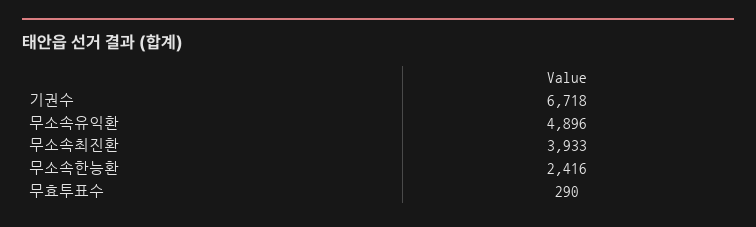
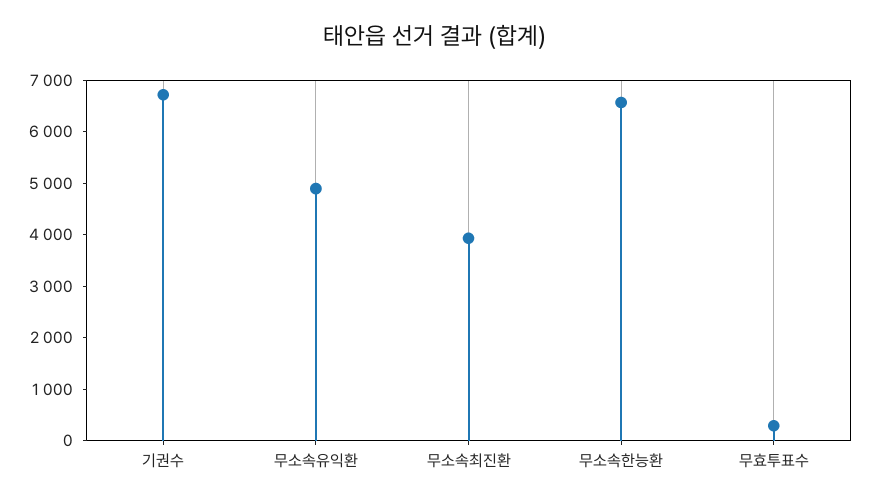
  {
    "기권수": 6718,
    "무소속유익환": 4896,
    "무소속최진환": 3933,
-   "무소속한능환": 2416,
+   "무소속한능환": 6600,
    "무효투표수": 290
  }

